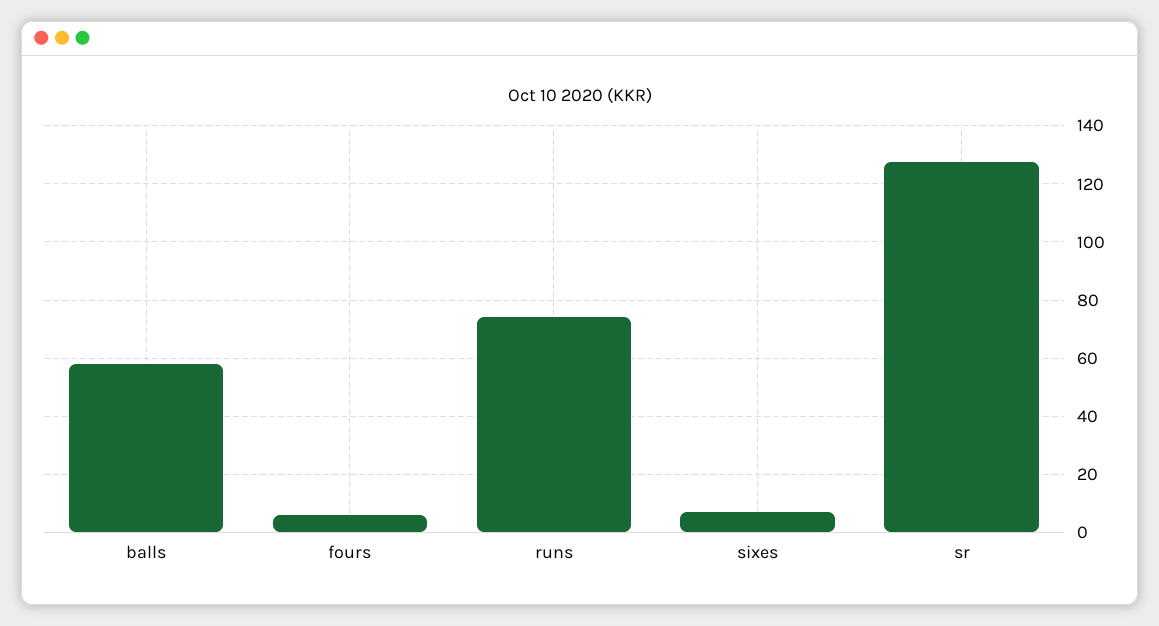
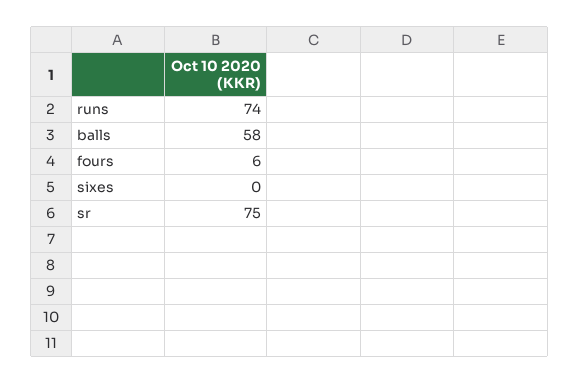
  {
    "balls": 58,
    "fours": 6,
    "runs": 74,
-   "sixes": 7.5,
+   "sixes": 0,
-   "sr": 127.5
+   "sr": 75
  }

